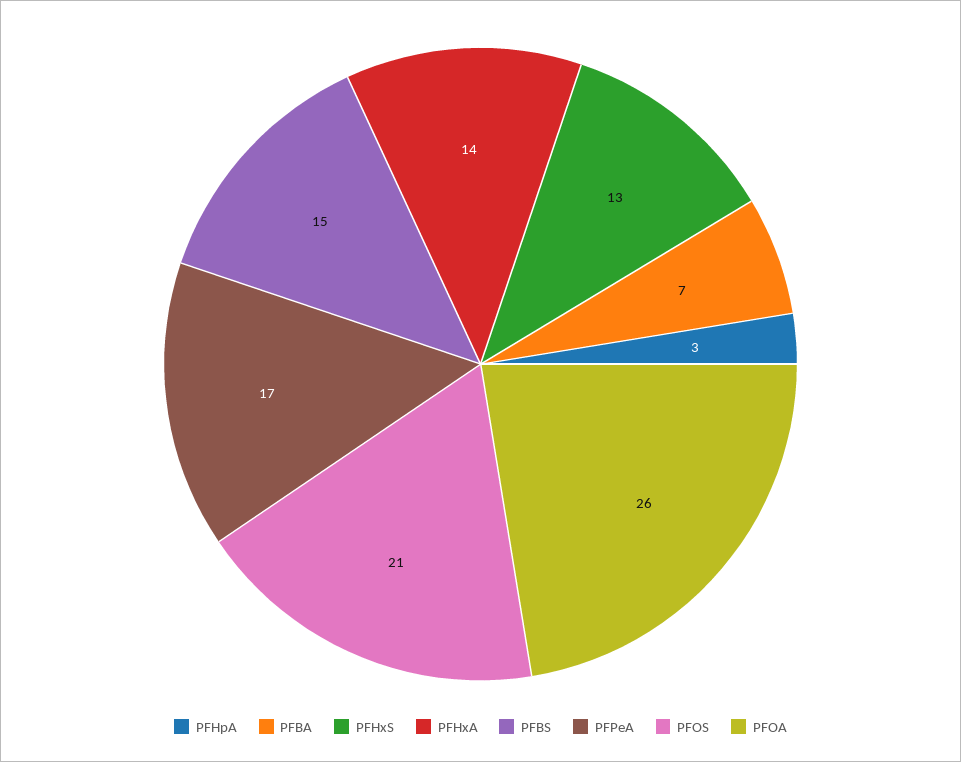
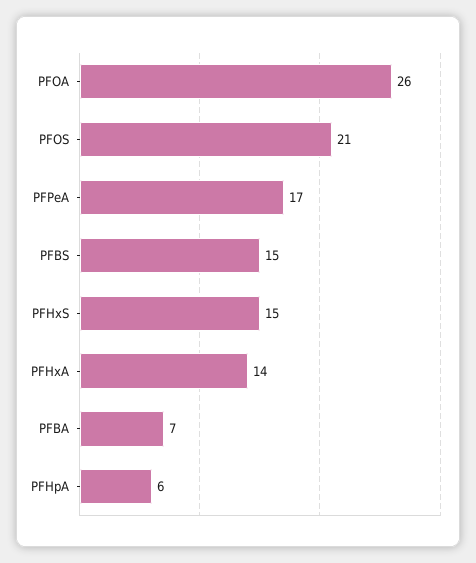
  {
-   "PFHpA": 3,
+   "PFHpA": 6,
    "PFBA": 7,
-   "PFHxS": 13,
+   "PFHxS": 15,
    "PFHxA": 14,
    "PFBS": 15,
    "PFPeA": 17,
    "PFOS": 21,
    "PFOA": 26
  }

